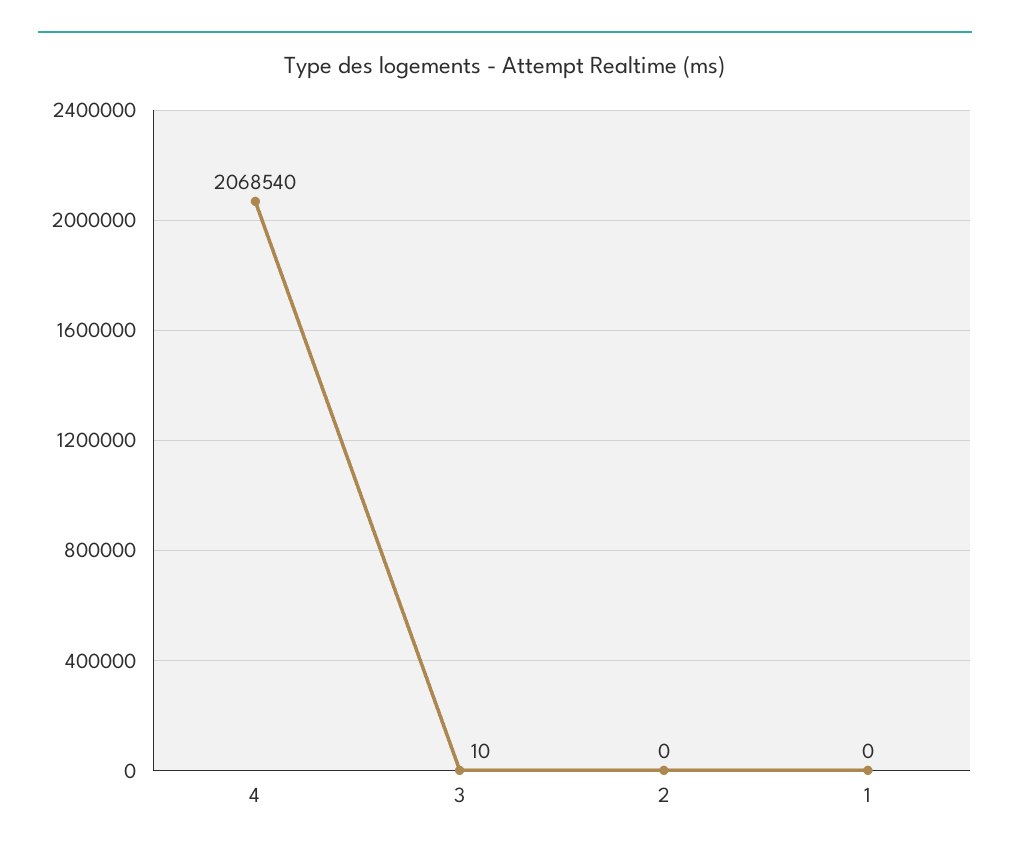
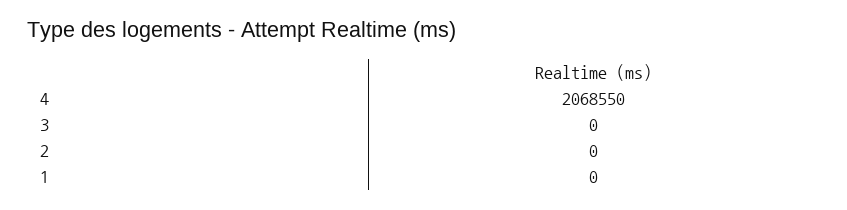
  {
-   "4": 2068540,
+   "4": 2068550,
-   "3": 10,
+   "3": 0,
    "2": 0,
    "1": 0
  }

